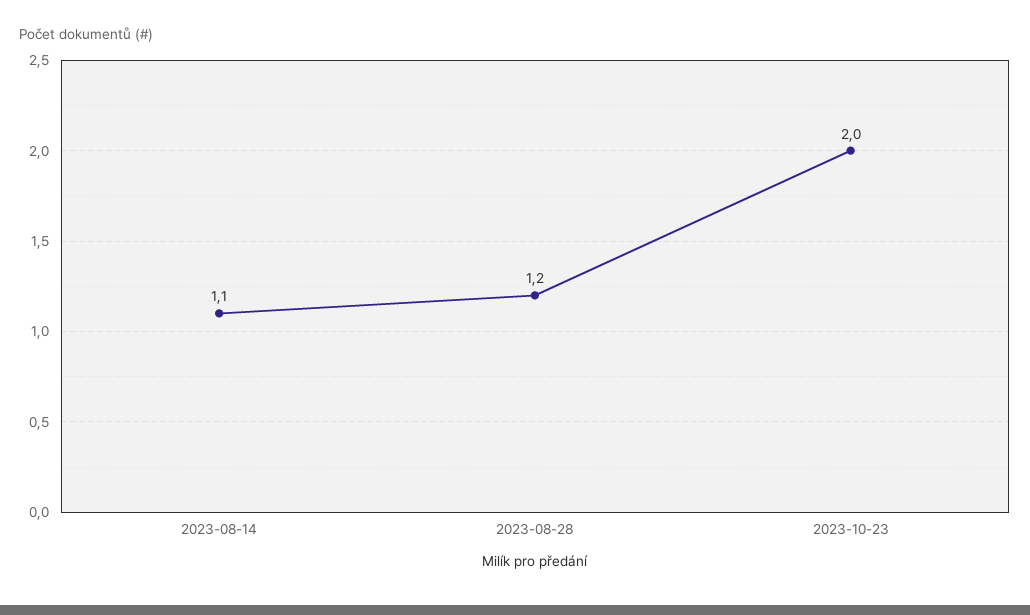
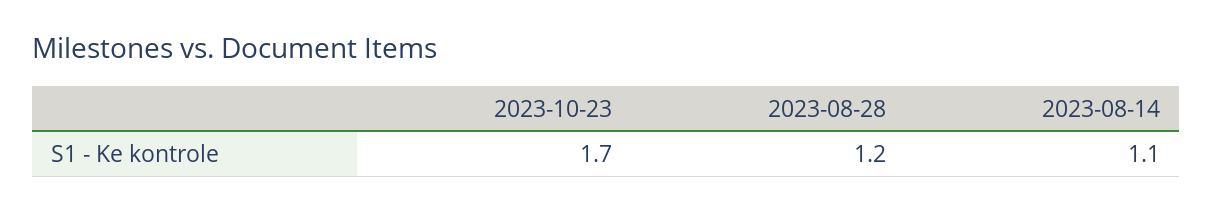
  {
    "2023-08-14": 1.1,
    "2023-08-28": 1.2,
-   "2023-10-23": 2
+   "2023-10-23": 1.7
  }

